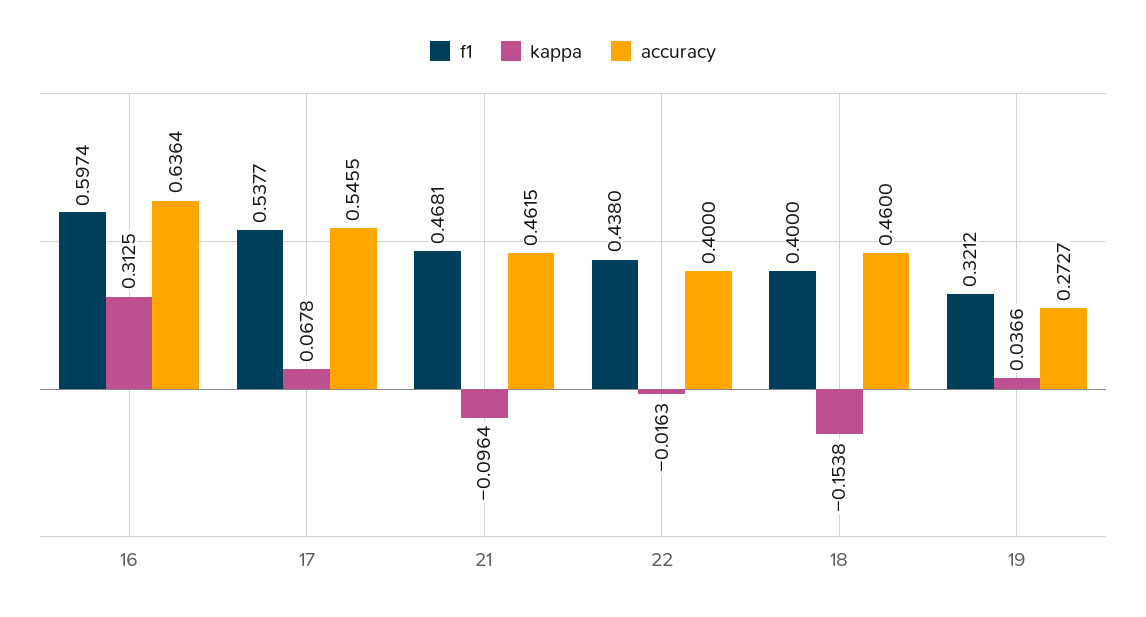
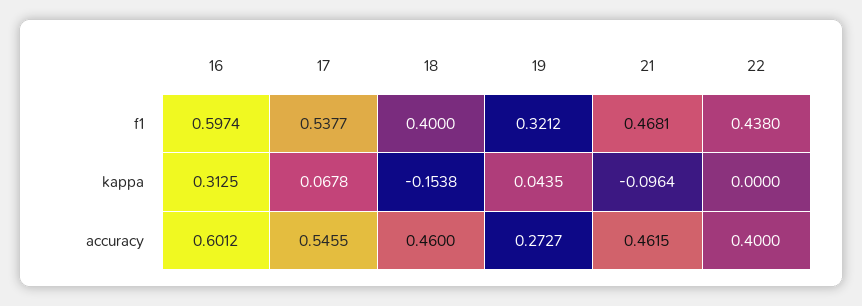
  {
    "f1": {
      "16": 0.5974,
      "17": 0.5377,
      "21": 0.4681,
      "22": 0.438,
      "18": 0.4,
      "19": 0.3212
    },
    "kappa": {
      "16": 0.3125,
      "17": 0.0678,
      "21": -0.0964,
-     "22": -0.0163,
+     "22": 0,
      "18": -0.1538,
-     "19": 0.0366
+     "19": 0.0435
    },
    "accuracy": {
-     "16": 0.6364,
+     "16": 0.6012,
      "17": 0.5455,
      "21": 0.4615,
      "22": 0.4,
      "18": 0.46,
      "19": 0.2727
    }
  }

